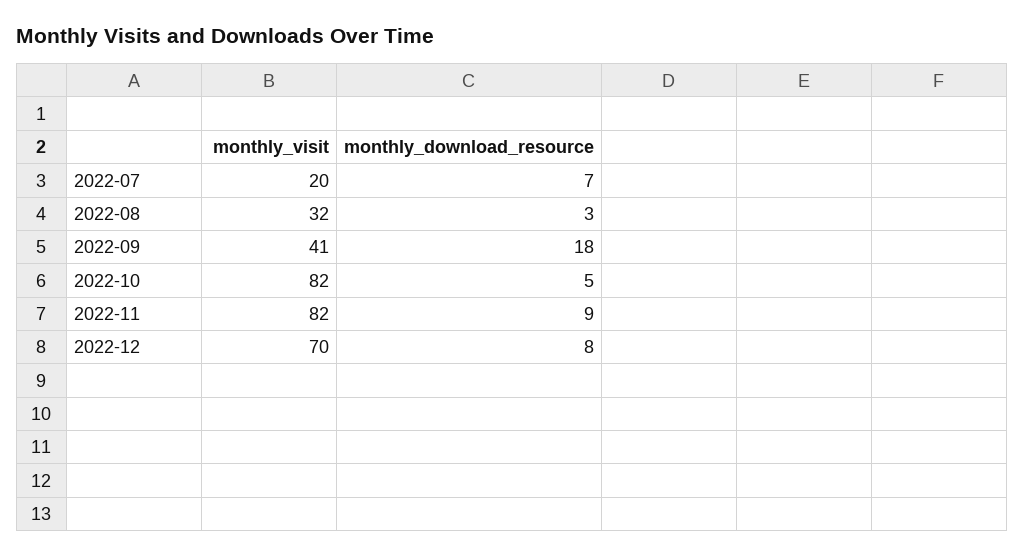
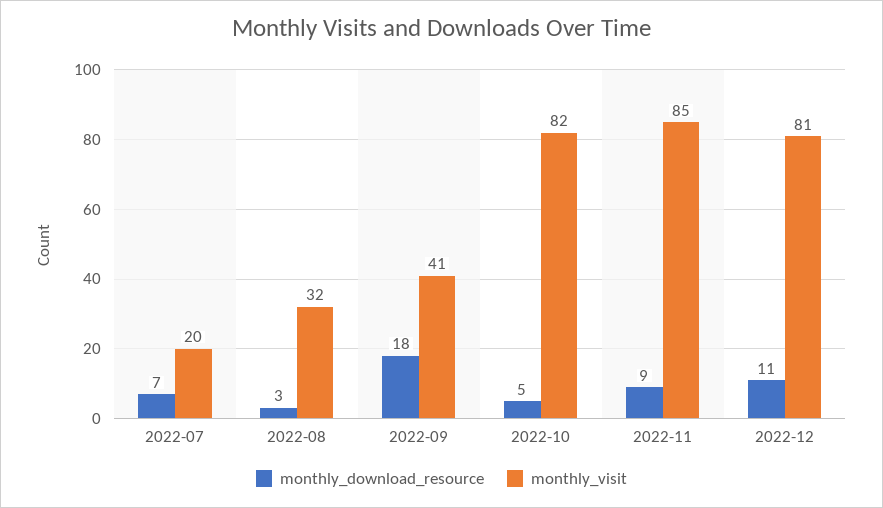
  {
    "monthly_visit": {
      "2022-07": 20,
      "2022-08": 32,
      "2022-09": 41,
      "2022-10": 82,
-     "2022-11": 82,
+     "2022-11": 85,
-     "2022-12": 70
+     "2022-12": 81
    },
    "monthly_download_resource": {
      "2022-07": 7,
      "2022-08": 3,
      "2022-09": 18,
      "2022-10": 5,
      "2022-11": 9,
-     "2022-12": 8
+     "2022-12": 11
    }
  }

